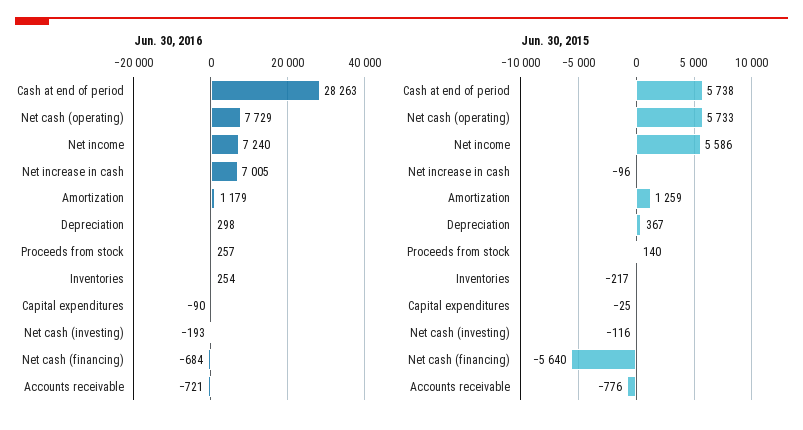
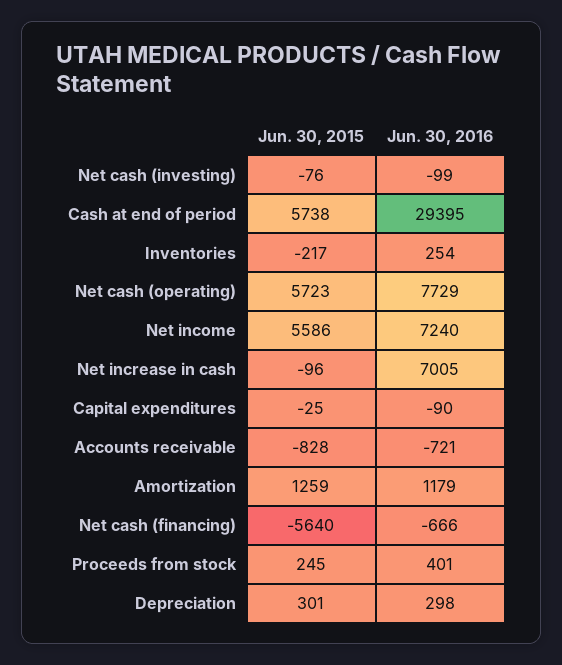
  {
    "Jun. 30, 2016": {
-     "Cash at end of period": 28263,
+     "Cash at end of period": 29395,
      "Net cash (operating)": 7729,
      "Net income": 7240,
      "Net increase in cash": 7005,
      "Amortization": 1179,
      "Depreciation": 298,
-     "Proceeds from stock": 257,
+     "Proceeds from stock": 401,
      "Inventories": 254,
      "Capital expenditures": -90,
-     "Net cash (investing)": -193,
+     "Net cash (investing)": -99,
-     "Net cash (financing)": -684,
+     "Net cash (financing)": -666,
      "Accounts receivable": -721
    },
    "Jun. 30, 2015": {
      "Cash at end of period": 5738,
-     "Net cash (operating)": 5733,
+     "Net cash (operating)": 5723,
      "Net income": 5586,
      "Net increase in cash": -96,
      "Amortization": 1259,
-     "Depreciation": 367,
+     "Depreciation": 301,
-     "Proceeds from stock": 140,
+     "Proceeds from stock": 245,
      "Inventories": -217,
      "Capital expenditures": -25,
-     "Net cash (investing)": -116,
+     "Net cash (investing)": -76,
      "Net cash (financing)": -5640,
-     "Accounts receivable": -776
+     "Accounts receivable": -828
    }
  }

